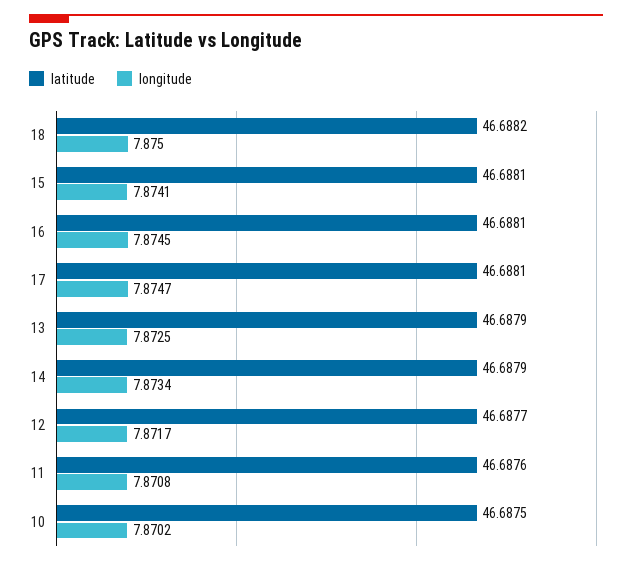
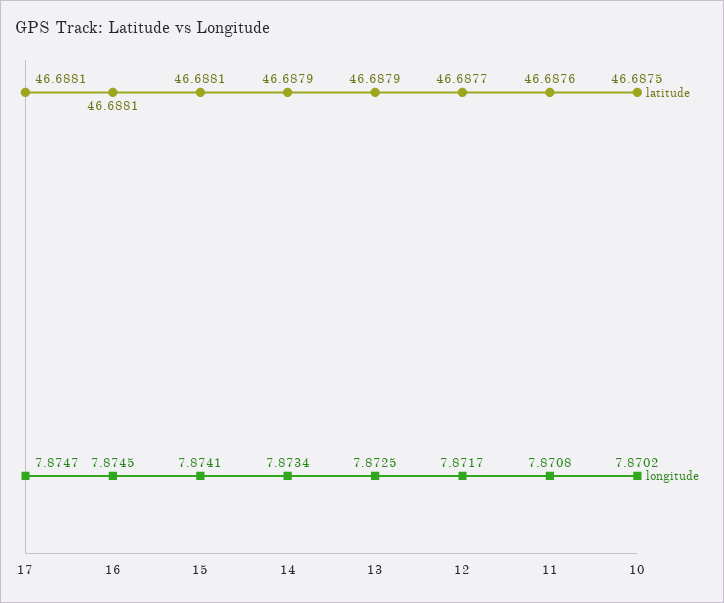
  {
    "latitude": {
-     "18": 46.6882,
      "15": 46.6881,
      "16": 46.6881,
      "17": 46.6881,
      "13": 46.6879,
      "14": 46.6879,
      "12": 46.6877,
      "11": 46.6876,
      "10": 46.6875
    },
    "longitude": {
-     "18": 7.875,
      "15": 7.8741,
      "16": 7.8745,
      "17": 7.8747,
      "13": 7.8725,
      "14": 7.8734,
      "12": 7.8717,
      "11": 7.8708,
      "10": 7.8702
    }
  }

